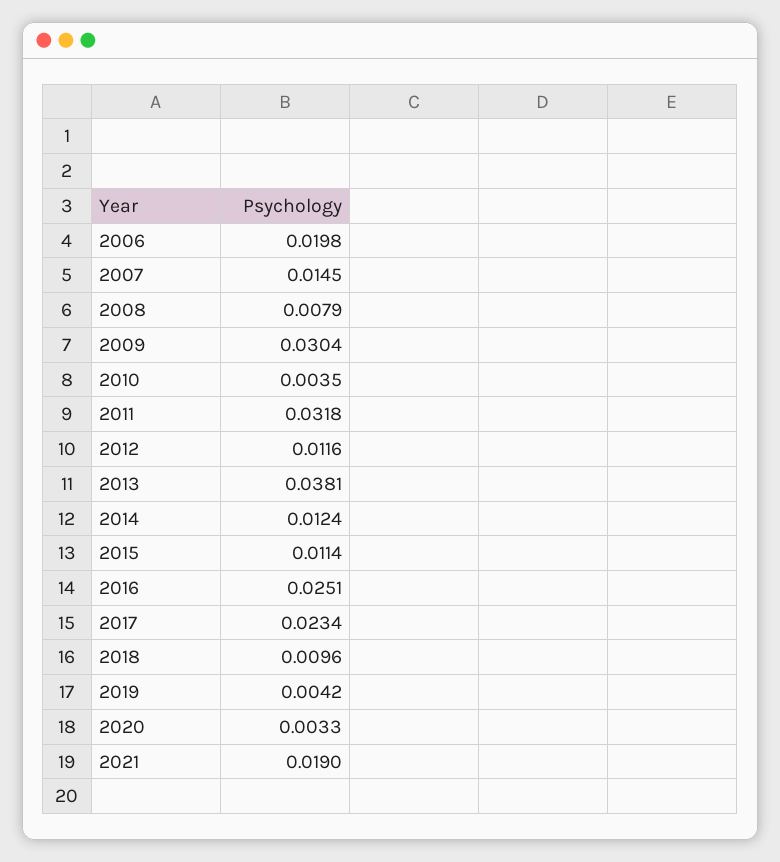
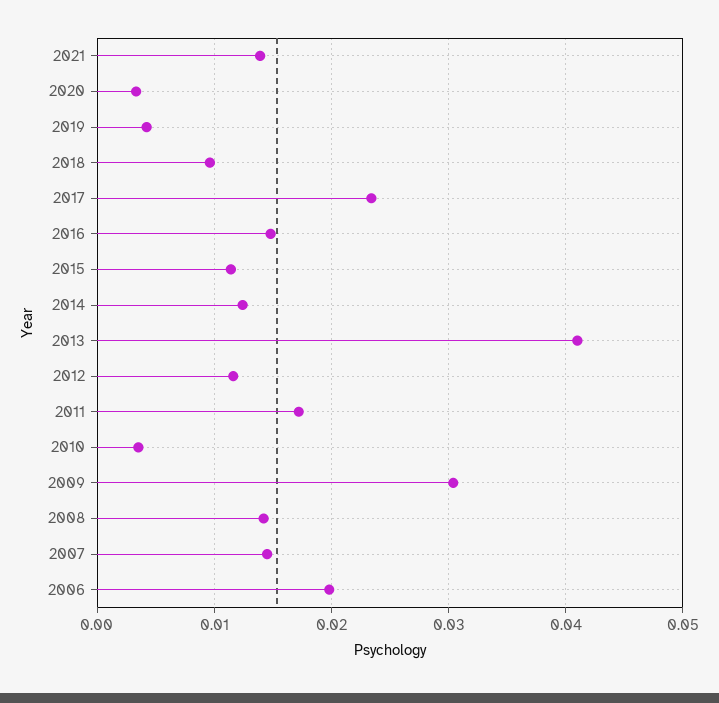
  {
    "2006": 0.0198,
    "2007": 0.0145,
-   "2008": 0.0079,
+   "2008": 0.014,
    "2009": 0.0304,
    "2010": 0.0035,
-   "2011": 0.0318,
+   "2011": 0.017,
    "2012": 0.0116,
-   "2013": 0.0381,
+   "2013": 0.041,
    "2014": 0.0124,
    "2015": 0.0114,
-   "2016": 0.0251,
+   "2016": 0.015,
    "2017": 0.0234,
    "2018": 0.0096,
    "2019": 0.0042,
    "2020": 0.0033,
-   "2021": 0.019
+   "2021": 0.014
  }

